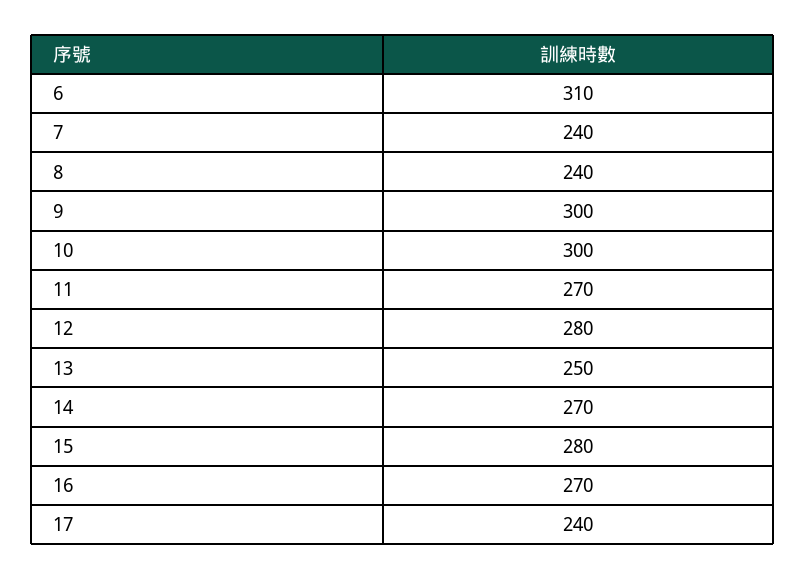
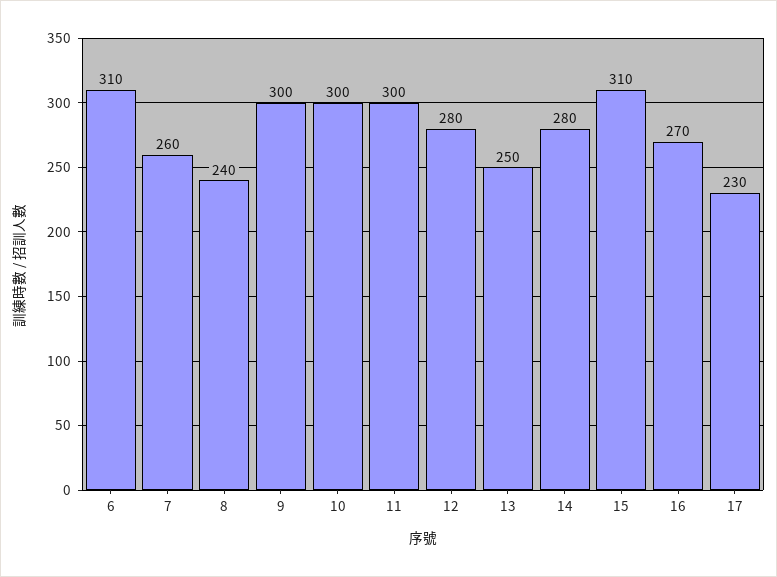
  {
    "6": 310,
-   "7": 240,
+   "7": 260,
    "8": 240,
    "9": 300,
    "10": 300,
-   "11": 270,
+   "11": 300,
    "12": 280,
    "13": 250,
-   "14": 270,
+   "14": 280,
-   "15": 280,
+   "15": 310,
    "16": 270,
-   "17": 240
+   "17": 230
  }

